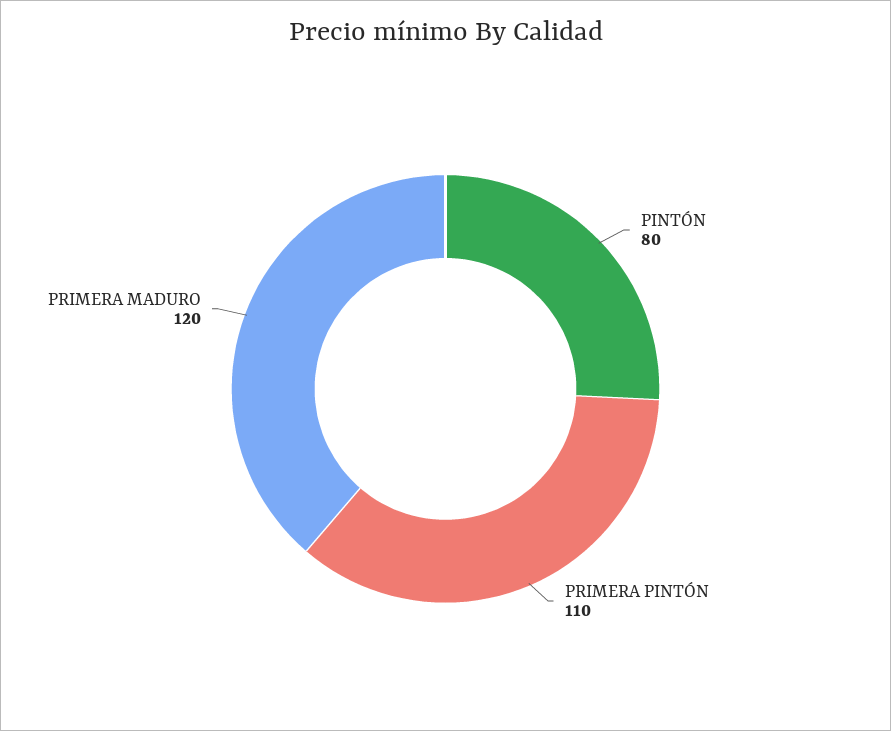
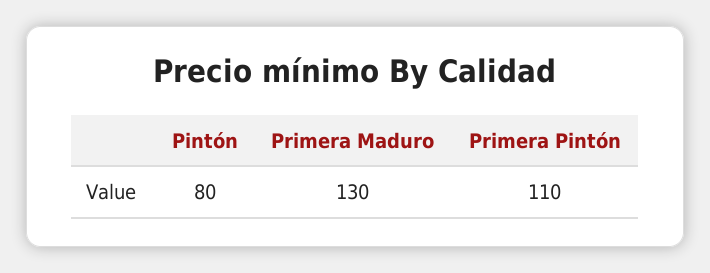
  {
    "PINTÓN": 80,
    "PRIMERA PINTÓN": 110,
-   "PRIMERA MADURO": 120
+   "PRIMERA MADURO": 130
  }

